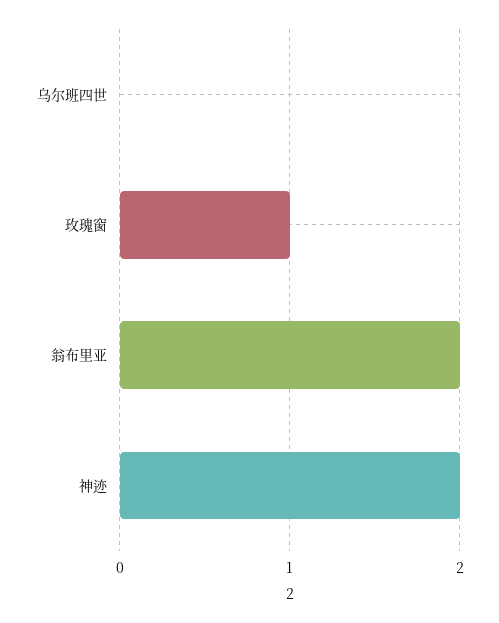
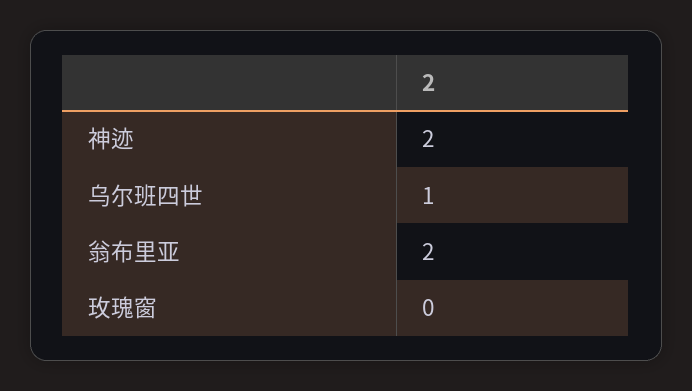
  {
-   "乌尔班四世": 0,
+   "乌尔班四世": 1,
-   "玫瑰窗": 1,
+   "玫瑰窗": 0,
    "翁布里亚": 2,
    "神迹": 2
  }

